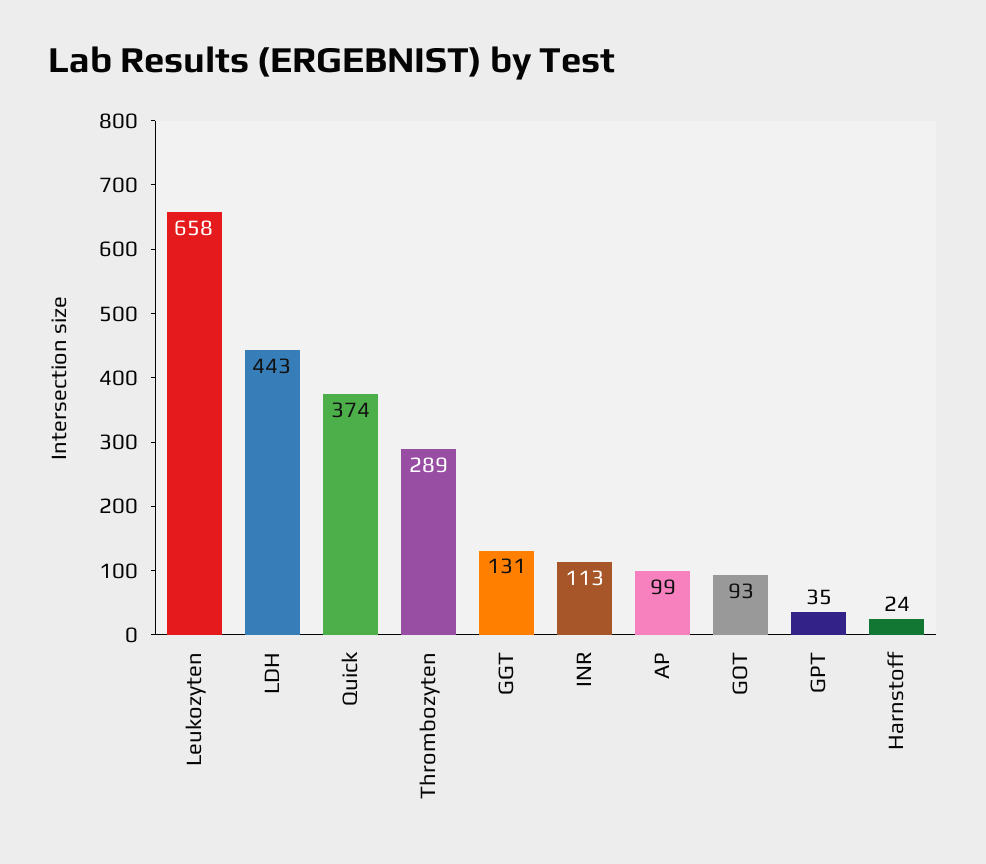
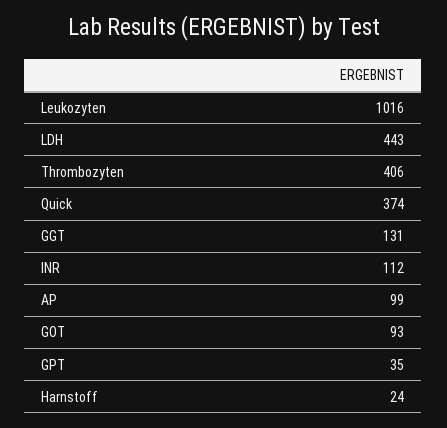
  {
-   "Leukozyten": 658,
+   "Leukozyten": 1016,
    "LDH": 443,
    "Quick": 374,
-   "Thrombozyten": 289,
+   "Thrombozyten": 406,
    "GGT": 131,
-   "INR": 113,
+   "INR": 112,
    "AP": 99,
    "GOT": 93,
    "GPT": 35,
    "Harnstoff": 24
  }

